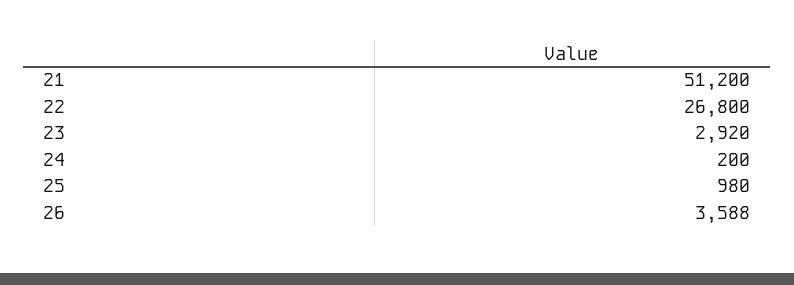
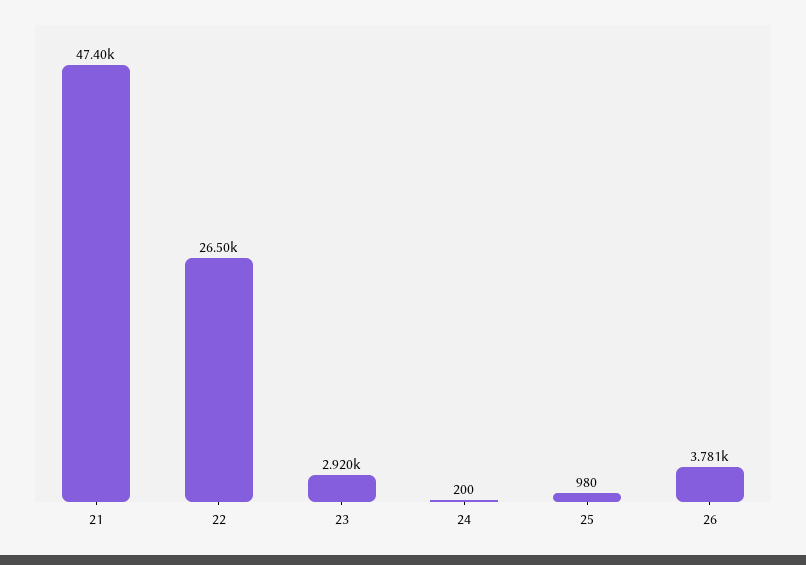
  {
-   "21": 51200,
+   "21": 47400,
-   "22": 26800,
+   "22": 26500,
    "23": 2920,
    "24": 200,
    "25": 980,
-   "26": 3588
+   "26": 3781
  }

